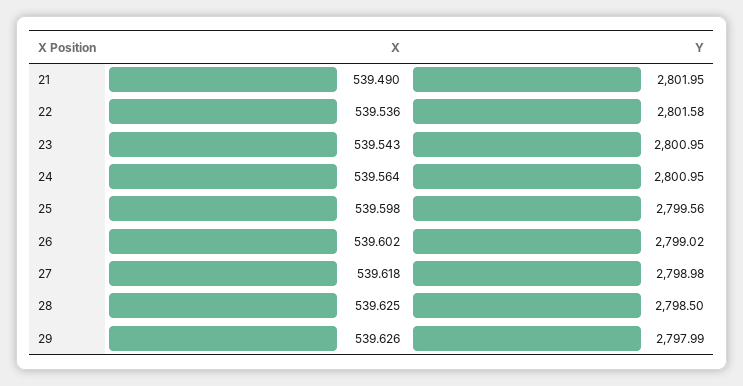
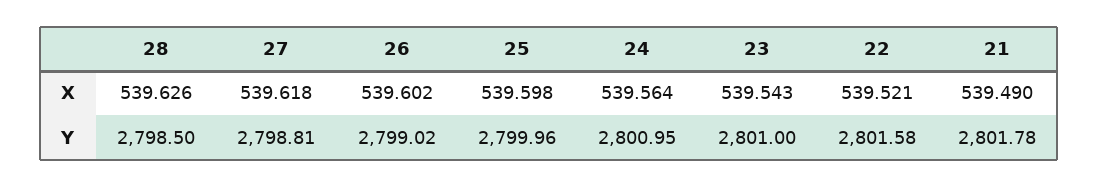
  {
    "X": {
      "21": 539.49,
-     "22": 539.536,
+     "22": 539.521,
      "23": 539.543,
      "24": 539.564,
      "25": 539.598,
      "26": 539.602,
      "27": 539.618,
-     "28": 539.625,
+     "28": 539.626
-     "29": 539.626
    },
    "Y": {
-     "21": 2801.95,
+     "21": 2801.78,
      "22": 2801.58,
-     "23": 2800.95,
+     "23": 2801,
      "24": 2800.95,
-     "25": 2799.56,
+     "25": 2799.96,
      "26": 2799.02,
-     "27": 2798.98,
+     "27": 2798.81,
-     "28": 2798.5,
+     "28": 2798.5
-     "29": 2797.99
    }
  }

